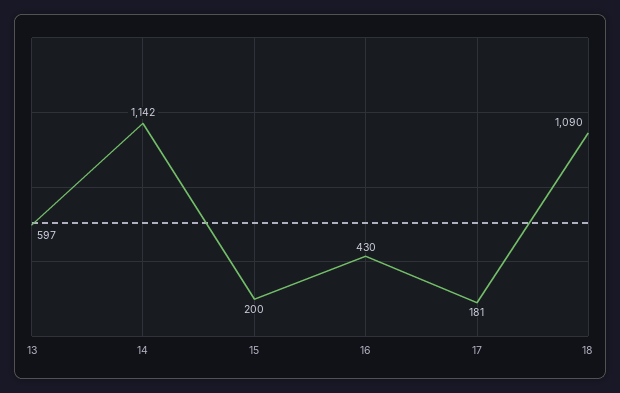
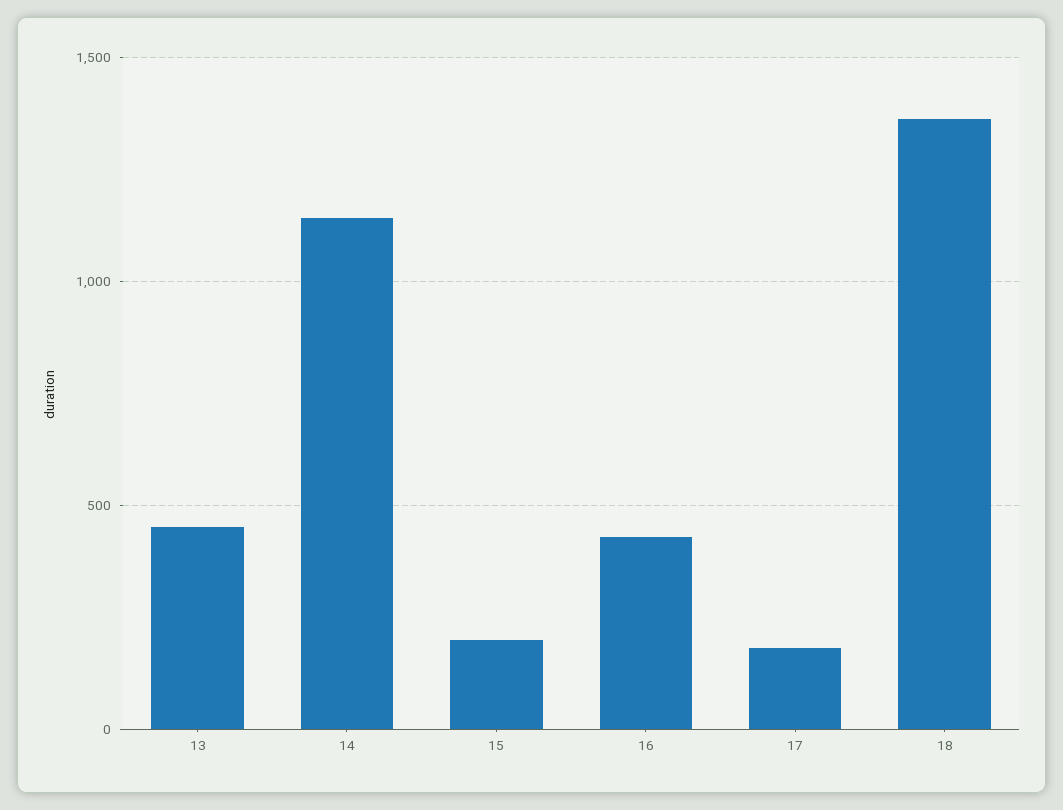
  {
-   "13": 597,
+   "13": 450,
    "14": 1142,
    "15": 200,
    "16": 430,
    "17": 181,
-   "18": 1090
+   "18": 1350
  }

